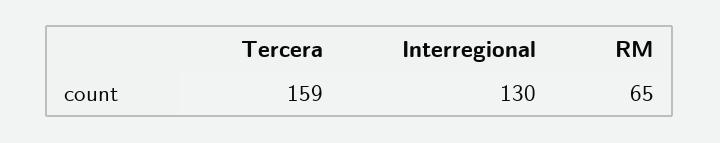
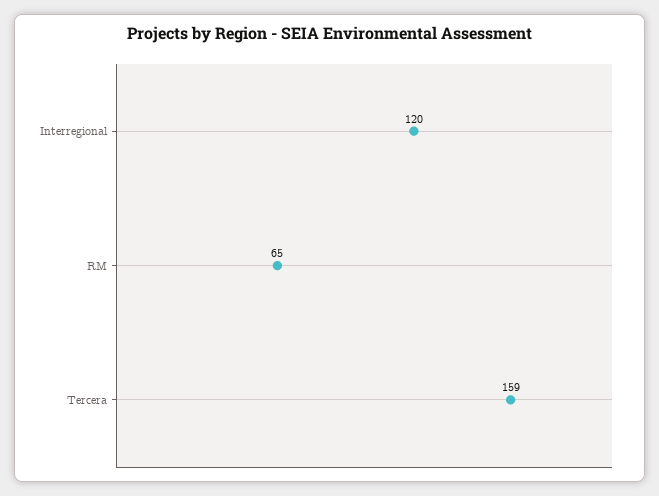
  {
    "Tercera": 159,
-   "Interregional": 130,
+   "Interregional": 120,
    "RM": 65
  }

